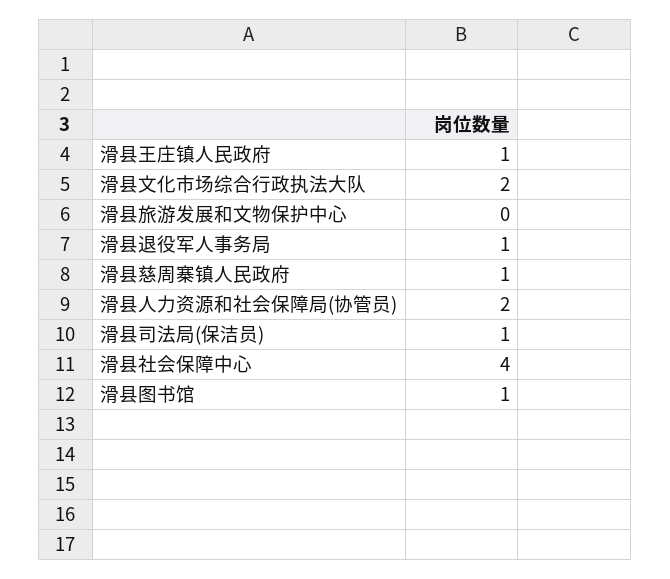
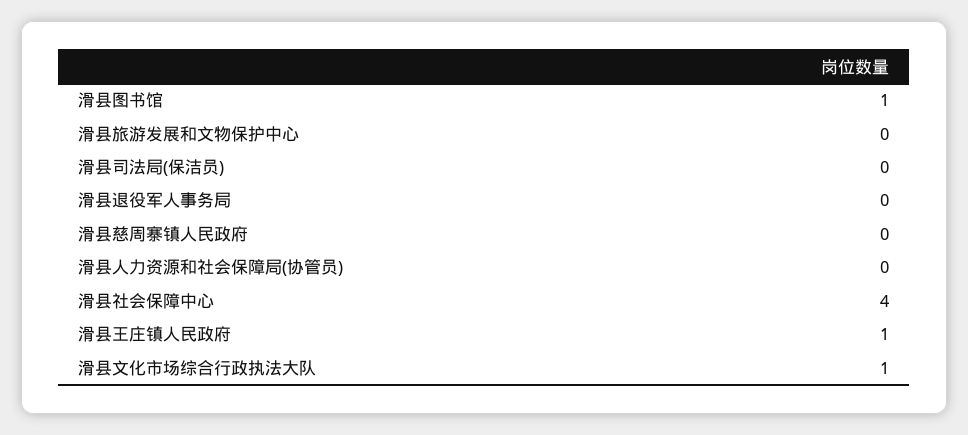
  {
    "滑县王庄镇人民政府": 1,
-   "滑县文化市场综合行政执法大队": 2,
+   "滑县文化市场综合行政执法大队": 1,
    "滑县旅游发展和文物保护中心": 0,
-   "滑县退役军人事务局": 1,
+   "滑县退役军人事务局": 0,
-   "滑县慈周寨镇人民政府": 1,
+   "滑县慈周寨镇人民政府": 0,
-   "滑县人力资源和社会保障局(协管员)": 2,
+   "滑县人力资源和社会保障局(协管员)": 0,
-   "滑县司法局(保洁员)": 1,
+   "滑县司法局(保洁员)": 0,
    "滑县社会保障中心": 4,
    "滑县图书馆": 1
  }

